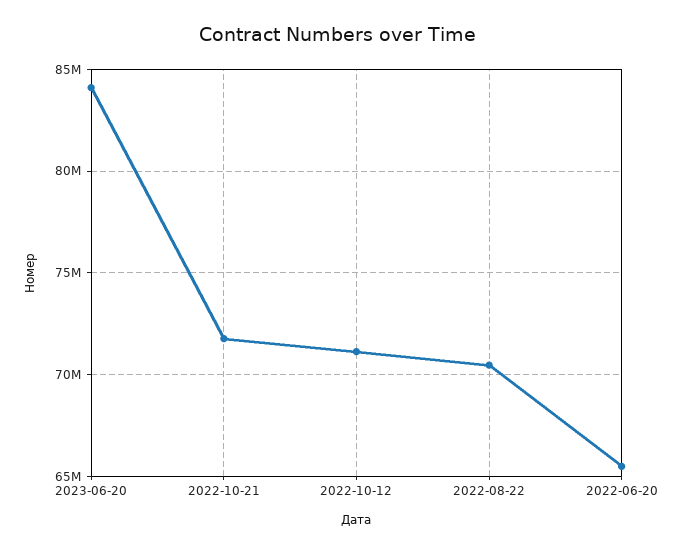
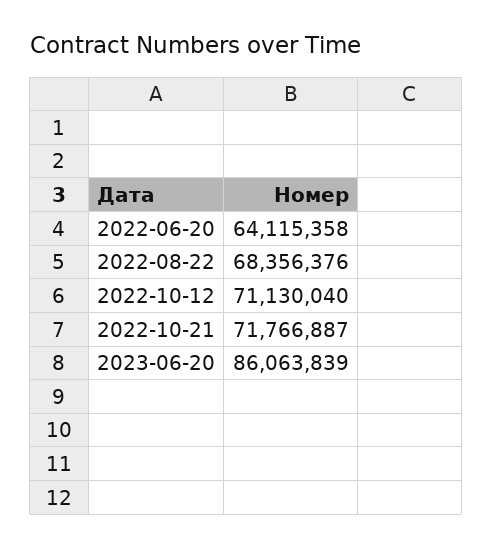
  {
-   "2023-06-20": 84000000,
+   "2023-06-20": 86063839,
    "2022-10-21": 71766887,
    "2022-10-12": 71130040,
-   "2022-08-22": 70500000,
+   "2022-08-22": 68356376,
-   "2022-06-20": 65500000
+   "2022-06-20": 64115358
  }

